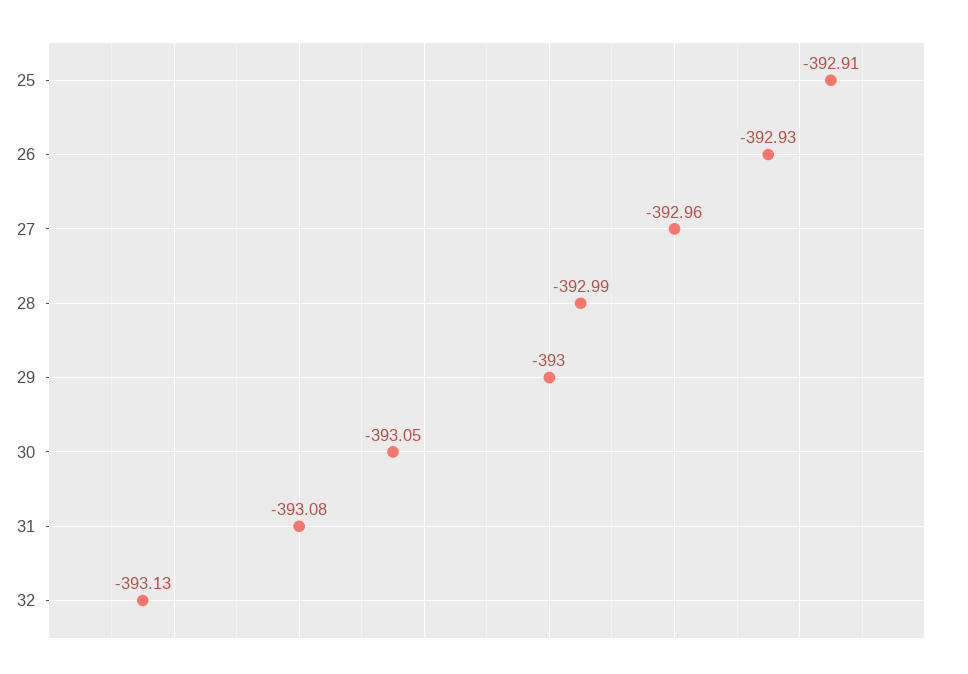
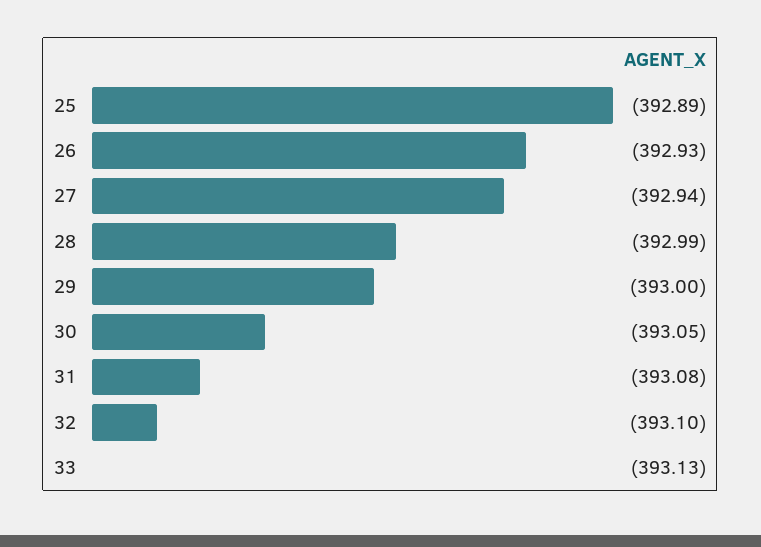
  {
-   "25": -392.91,
+   "25": -392.89,
    "26": -392.93,
-   "27": -392.96,
+   "27": -392.94,
    "28": -392.99,
    "29": -393,
    "30": -393.05,
    "31": -393.08,
-   "32": -393.13
+   "32": -393.1,
+   "33": -393.13
  }

